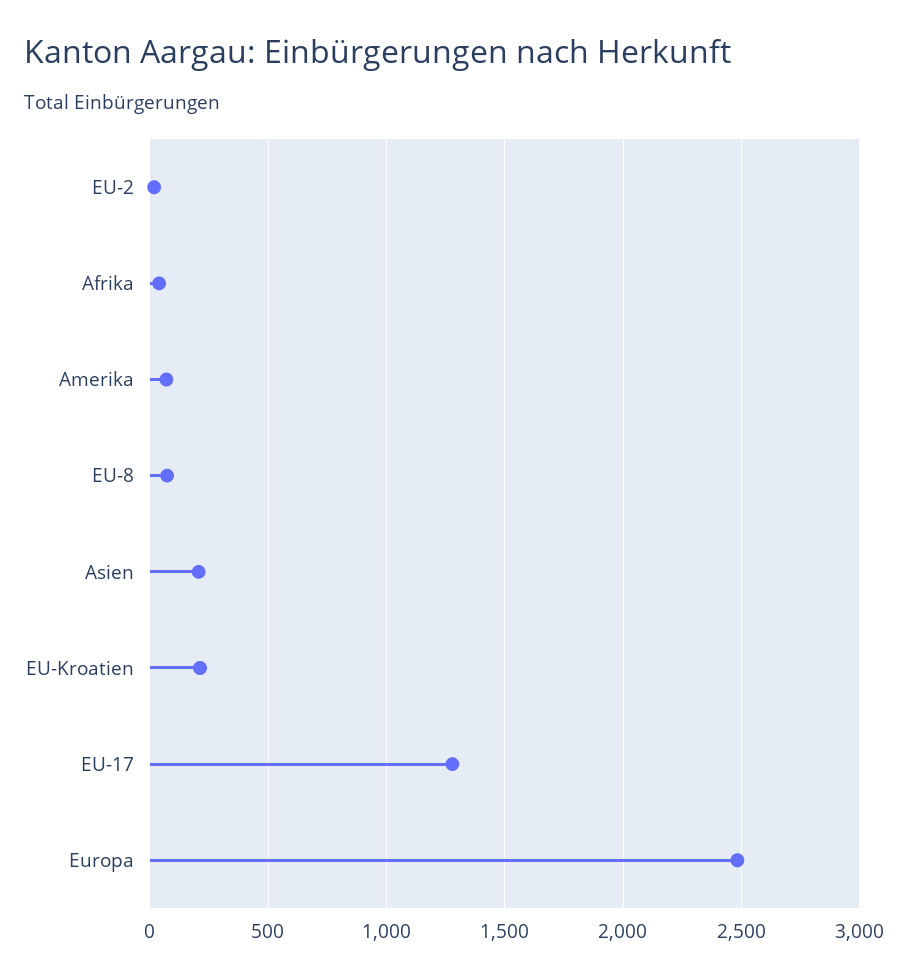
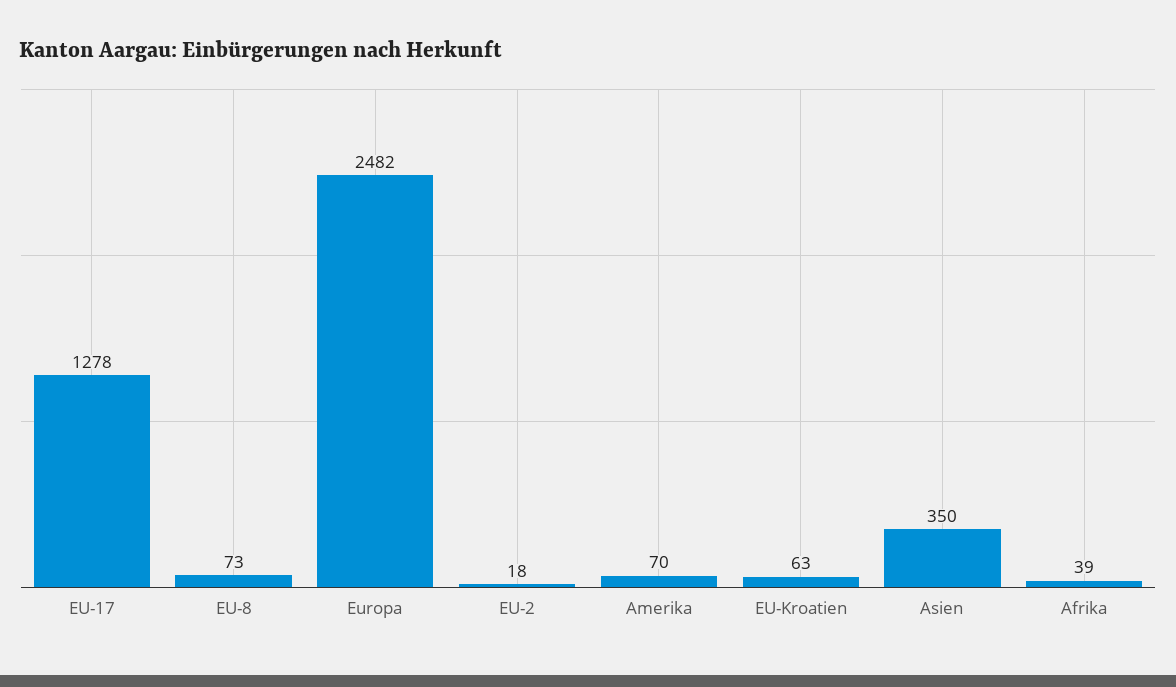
  {
    "EU-2": 18,
    "Afrika": 39,
    "Amerika": 70,
    "EU-8": 73,
-   "Asien": 200,
+   "Asien": 350,
-   "EU-Kroatien": 200,
+   "EU-Kroatien": 63,
    "EU-17": 1278,
    "Europa": 2482
  }

